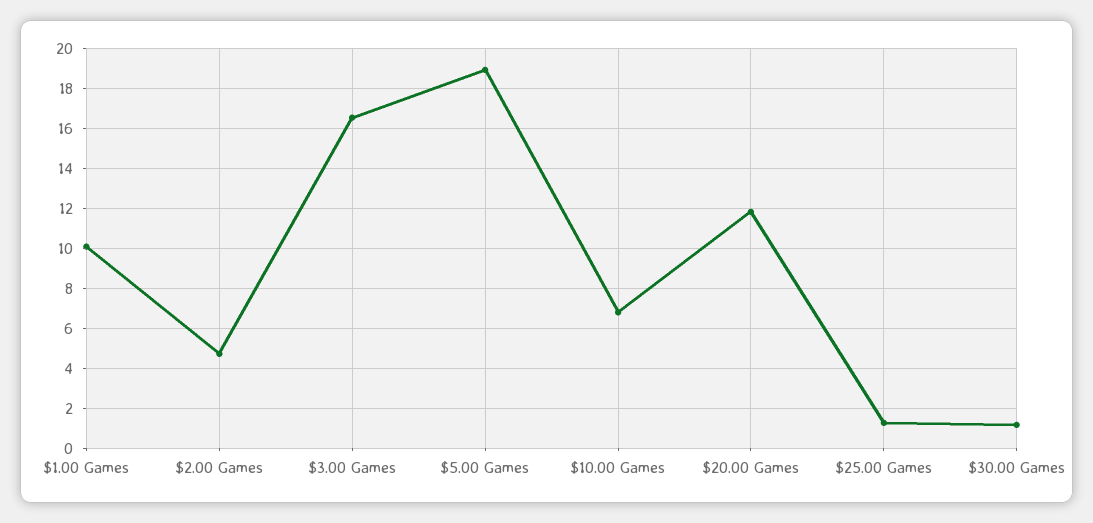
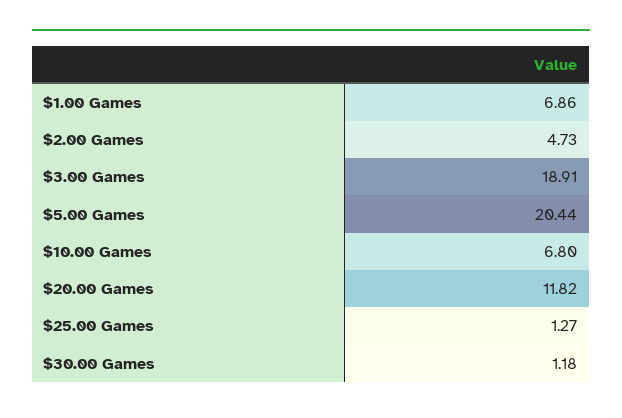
  {
-   "$1.00 Games": 10,
+   "$1.00 Games": 6.86,
    "$2.00 Games": 4.73,
-   "$3.00 Games": 16.5,
+   "$3.00 Games": 18.91,
-   "$5.00 Games": 19,
+   "$5.00 Games": 20.44,
    "$10.00 Games": 6.8,
    "$20.00 Games": 11.82,
    "$25.00 Games": 1.27,
    "$30.00 Games": 1.18
  }

